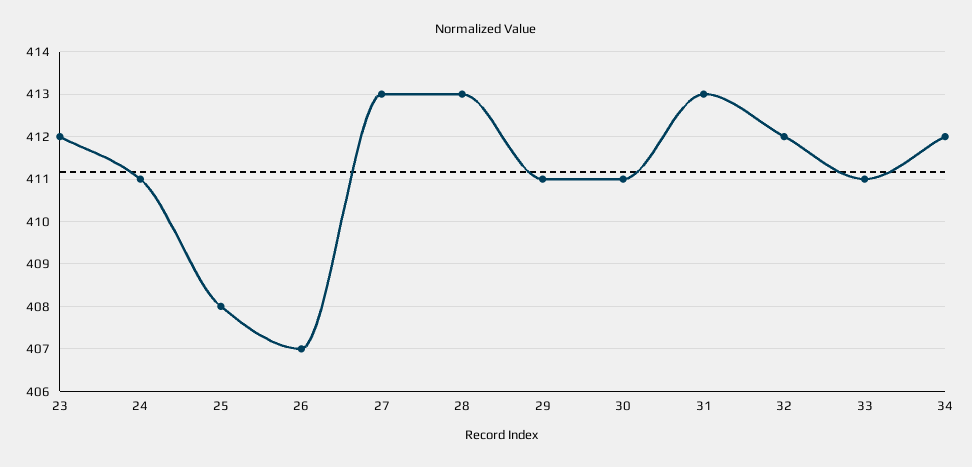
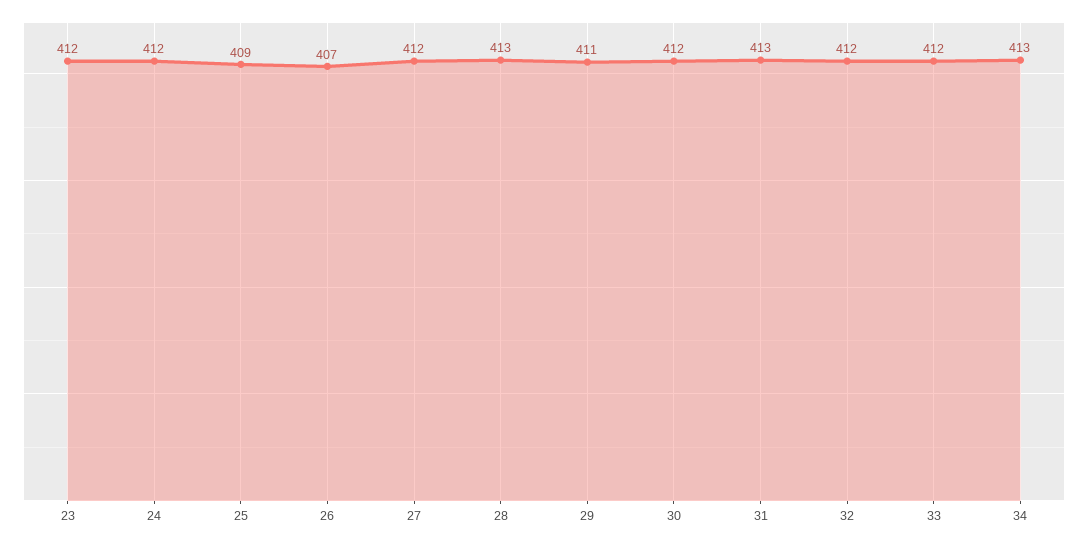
  {
    "23": 412,
-   "24": 411,
+   "24": 412,
-   "25": 408,
+   "25": 409,
    "26": 407,
-   "27": 413,
+   "27": 412,
    "28": 413,
    "29": 411,
-   "30": 411,
+   "30": 412,
    "31": 413,
    "32": 412,
-   "33": 411,
+   "33": 412,
-   "34": 412
+   "34": 413
  }

